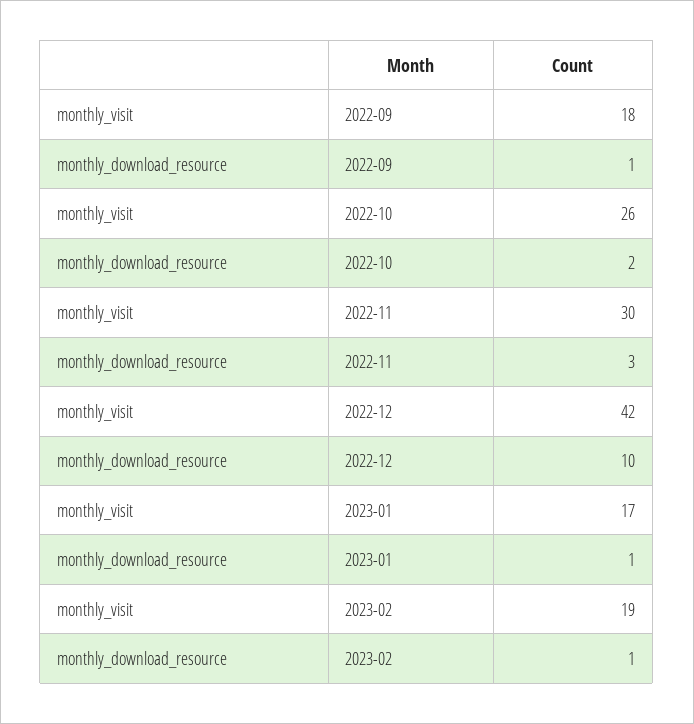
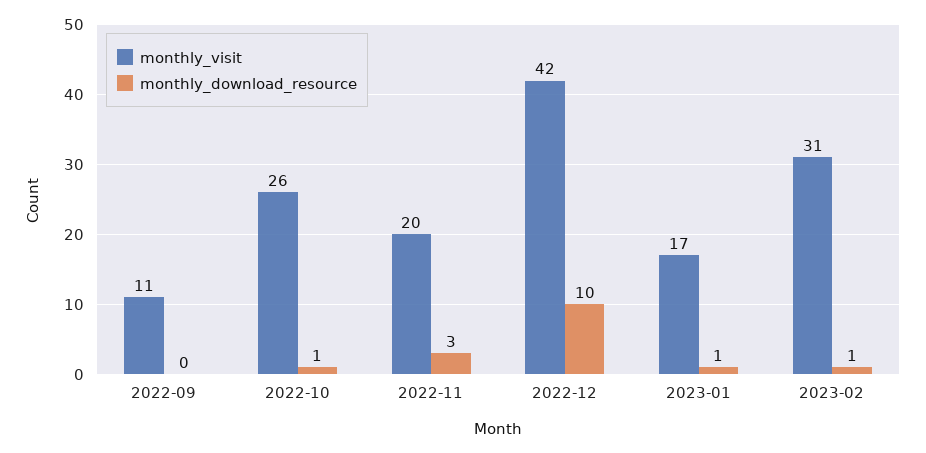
  {
    "monthly_visit": {
-     "2022-09": 18,
+     "2022-09": 11,
      "2022-10": 26,
-     "2022-11": 30,
+     "2022-11": 20,
      "2022-12": 42,
      "2023-01": 17,
-     "2023-02": 19
+     "2023-02": 31
    },
    "monthly_download_resource": {
-     "2022-09": 1,
+     "2022-09": 0,
-     "2022-10": 2,
+     "2022-10": 1,
      "2022-11": 3,
      "2022-12": 10,
      "2023-01": 1,
      "2023-02": 1
    }
  }

